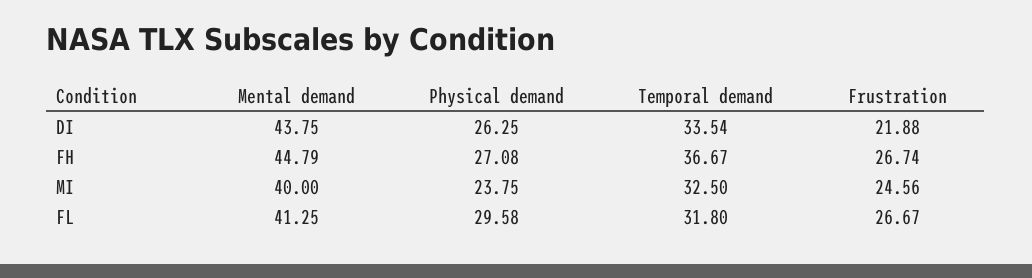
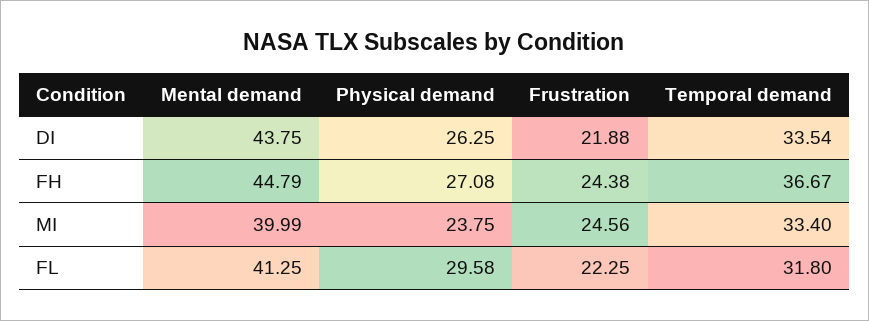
  {
    "Mental demand": {
      "DI": 43.75,
      "FH": 44.79,
-     "MI": 40,
+     "MI": 39.99,
      "FL": 41.25
    },
    "Physical demand": {
      "DI": 26.25,
      "FH": 27.08,
      "MI": 23.75,
      "FL": 29.58
    },
    "Temporal demand": {
      "DI": 33.54,
      "FH": 36.67,
-     "MI": 32.5,
+     "MI": 33.4,
      "FL": 31.8
    },
    "Frustration": {
      "DI": 21.88,
-     "FH": 26.74,
+     "FH": 24.38,
      "MI": 24.56,
-     "FL": 26.67
+     "FL": 22.25
    }
  }

